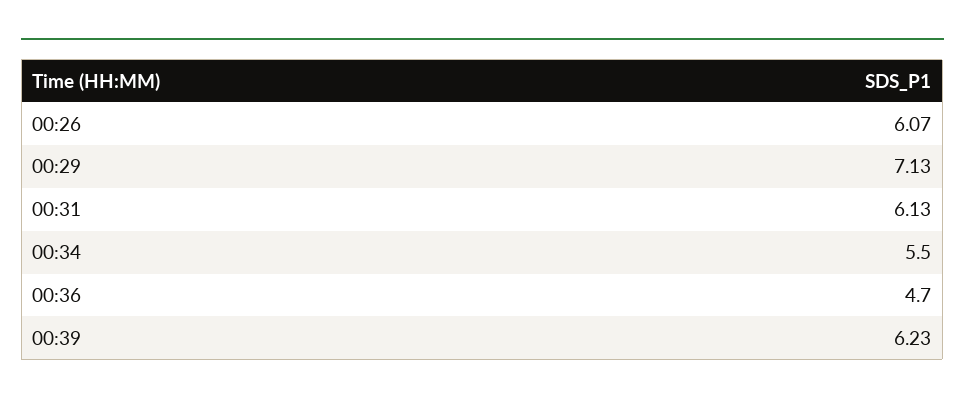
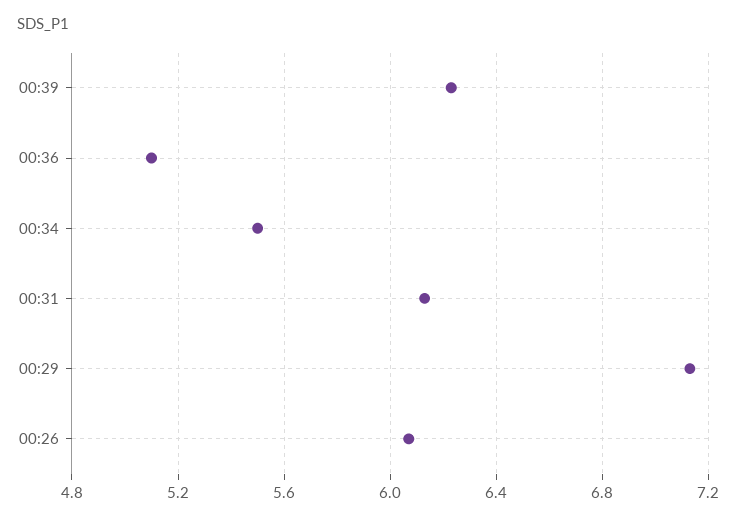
  {
    "00:26": 6.07,
    "00:29": 7.13,
    "00:31": 6.13,
    "00:34": 5.5,
-   "00:36": 4.7,
+   "00:36": 5.1,
    "00:39": 6.23
  }

